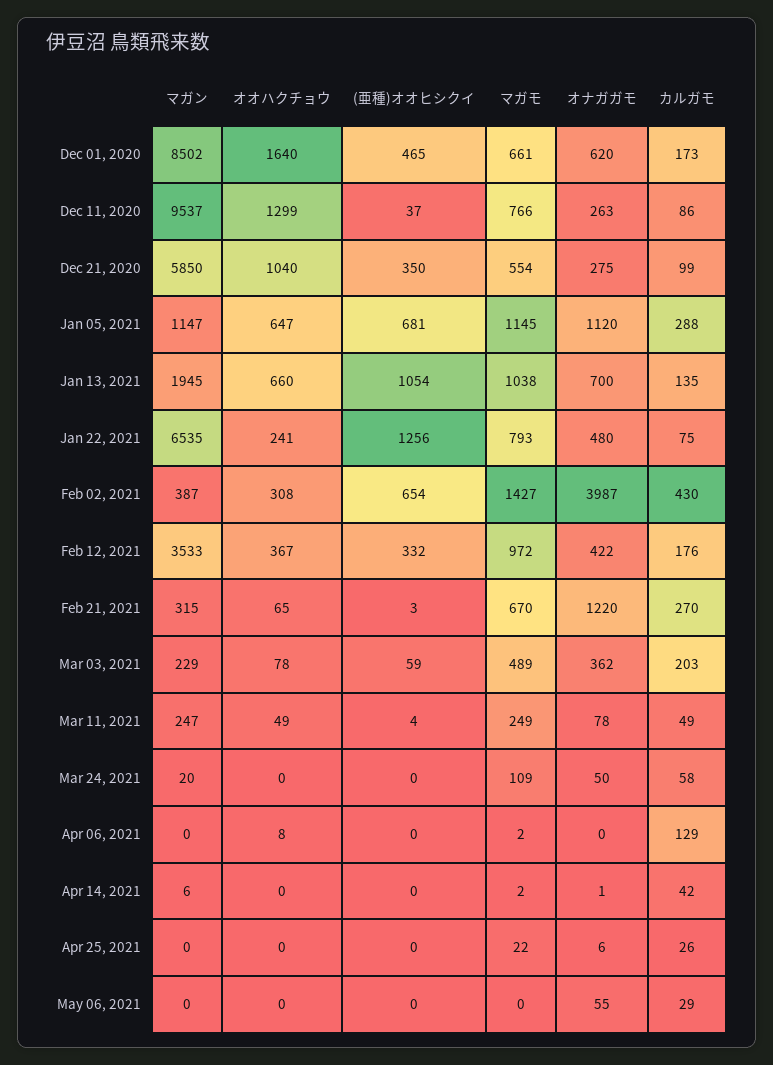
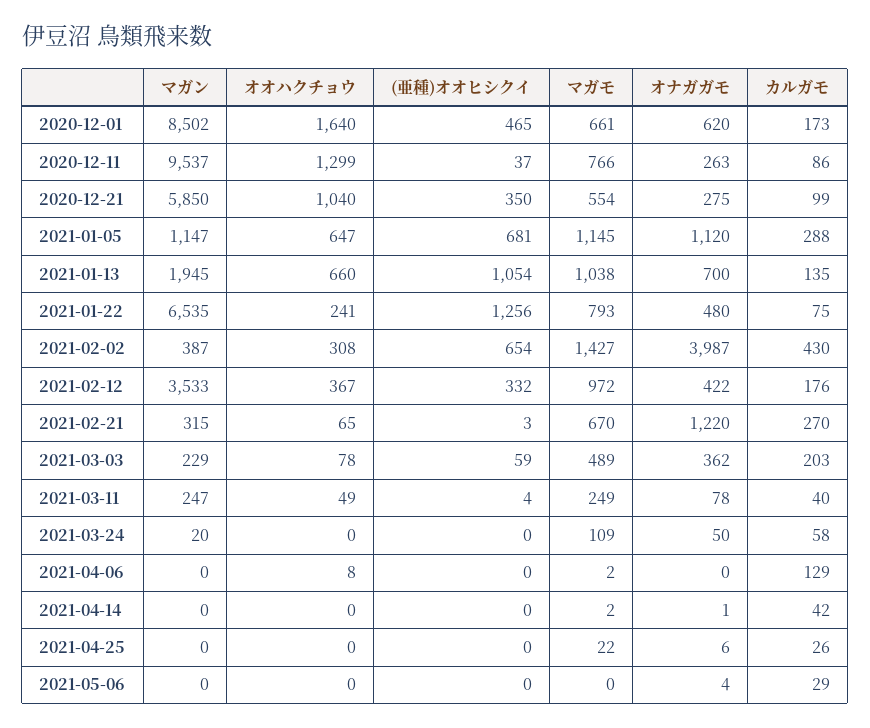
  {
    "マガン": {
      "Dec 01, 2020": 8502,
      "Dec 11, 2020": 9537,
      "Dec 21, 2020": 5850,
      "Jan 05, 2021": 1147,
      "Jan 13, 2021": 1945,
      "Jan 22, 2021": 6535,
      "Feb 02, 2021": 387,
      "Feb 12, 2021": 3533,
      "Feb 21, 2021": 315,
      "Mar 03, 2021": 229,
      "Mar 11, 2021": 247,
      "Mar 24, 2021": 20,
      "Apr 06, 2021": 0,
-     "Apr 14, 2021": 6,
+     "Apr 14, 2021": 0,
      "Apr 25, 2021": 0,
      "May 06, 2021": 0
    },
    "オオハクチョウ": {
      "Dec 01, 2020": 1640,
      "Dec 11, 2020": 1299,
      "Dec 21, 2020": 1040,
      "Jan 05, 2021": 647,
      "Jan 13, 2021": 660,
      "Jan 22, 2021": 241,
      "Feb 02, 2021": 308,
      "Feb 12, 2021": 367,
      "Feb 21, 2021": 65,
      "Mar 03, 2021": 78,
      "Mar 11, 2021": 49,
      "Mar 24, 2021": 0,
      "Apr 06, 2021": 8,
      "Apr 14, 2021": 0,
      "Apr 25, 2021": 0,
      "May 06, 2021": 0
    },
    "(亜種)オオヒシクイ": {
      "Dec 01, 2020": 465,
      "Dec 11, 2020": 37,
      "Dec 21, 2020": 350,
      "Jan 05, 2021": 681,
      "Jan 13, 2021": 1054,
      "Jan 22, 2021": 1256,
      "Feb 02, 2021": 654,
      "Feb 12, 2021": 332,
      "Feb 21, 2021": 3,
      "Mar 03, 2021": 59,
      "Mar 11, 2021": 4,
      "Mar 24, 2021": 0,
      "Apr 06, 2021": 0,
      "Apr 14, 2021": 0,
      "Apr 25, 2021": 0,
      "May 06, 2021": 0
    },
    "マガモ": {
      "Dec 01, 2020": 661,
      "Dec 11, 2020": 766,
      "Dec 21, 2020": 554,
      "Jan 05, 2021": 1145,
      "Jan 13, 2021": 1038,
      "Jan 22, 2021": 793,
      "Feb 02, 2021": 1427,
      "Feb 12, 2021": 972,
      "Feb 21, 2021": 670,
      "Mar 03, 2021": 489,
      "Mar 11, 2021": 249,
      "Mar 24, 2021": 109,
      "Apr 06, 2021": 2,
      "Apr 14, 2021": 2,
      "Apr 25, 2021": 22,
      "May 06, 2021": 0
    },
    "オナガガモ": {
      "Dec 01, 2020": 620,
      "Dec 11, 2020": 263,
      "Dec 21, 2020": 275,
      "Jan 05, 2021": 1120,
      "Jan 13, 2021": 700,
      "Jan 22, 2021": 480,
      "Feb 02, 2021": 3987,
      "Feb 12, 2021": 422,
      "Feb 21, 2021": 1220,
      "Mar 03, 2021": 362,
      "Mar 11, 2021": 78,
      "Mar 24, 2021": 50,
      "Apr 06, 2021": 0,
      "Apr 14, 2021": 1,
      "Apr 25, 2021": 6,
-     "May 06, 2021": 55
+     "May 06, 2021": 4
    },
    "カルガモ": {
      "Dec 01, 2020": 173,
      "Dec 11, 2020": 86,
      "Dec 21, 2020": 99,
      "Jan 05, 2021": 288,
      "Jan 13, 2021": 135,
      "Jan 22, 2021": 75,
      "Feb 02, 2021": 430,
      "Feb 12, 2021": 176,
      "Feb 21, 2021": 270,
      "Mar 03, 2021": 203,
-     "Mar 11, 2021": 49,
+     "Mar 11, 2021": 40,
      "Mar 24, 2021": 58,
      "Apr 06, 2021": 129,
      "Apr 14, 2021": 42,
      "Apr 25, 2021": 26,
      "May 06, 2021": 29
    }
  }

